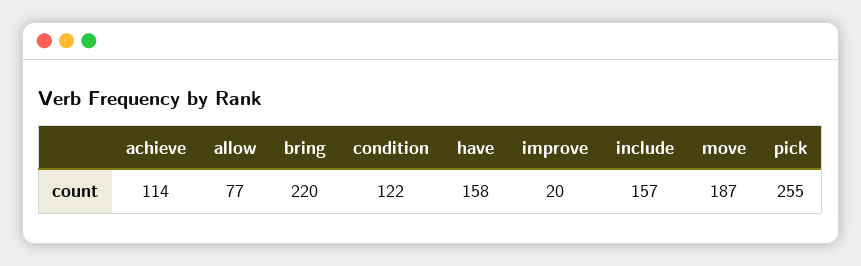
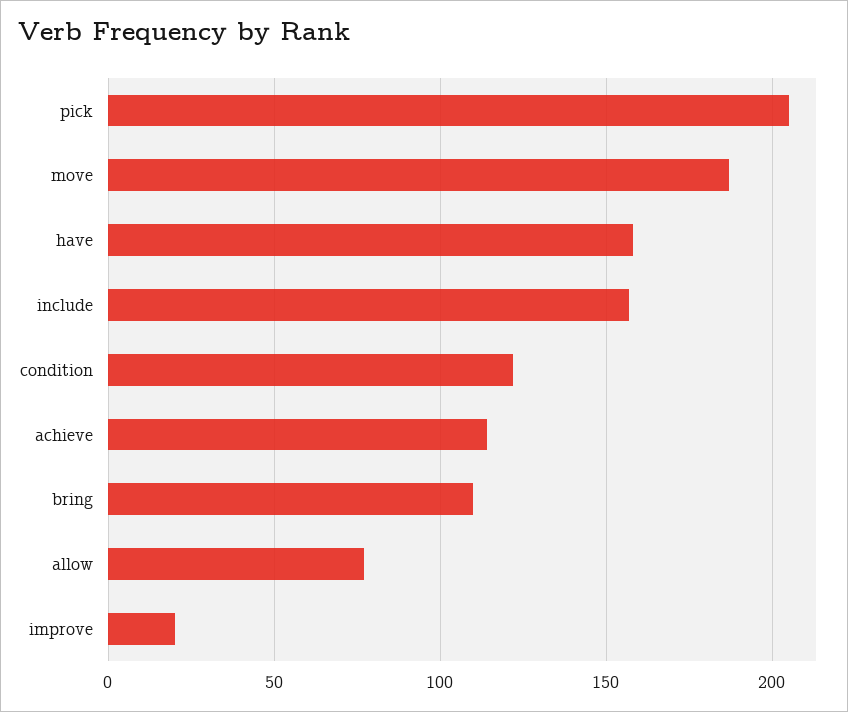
  {
    "achieve": 114,
    "allow": 77,
-   "bring": 220,
+   "bring": 110,
    "condition": 122,
    "have": 158,
    "improve": 20,
    "include": 157,
    "move": 187,
-   "pick": 255
+   "pick": 205
  }

